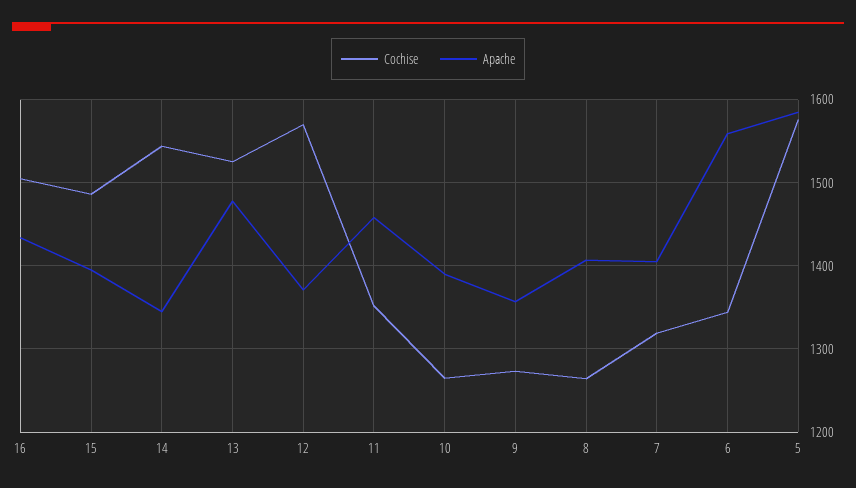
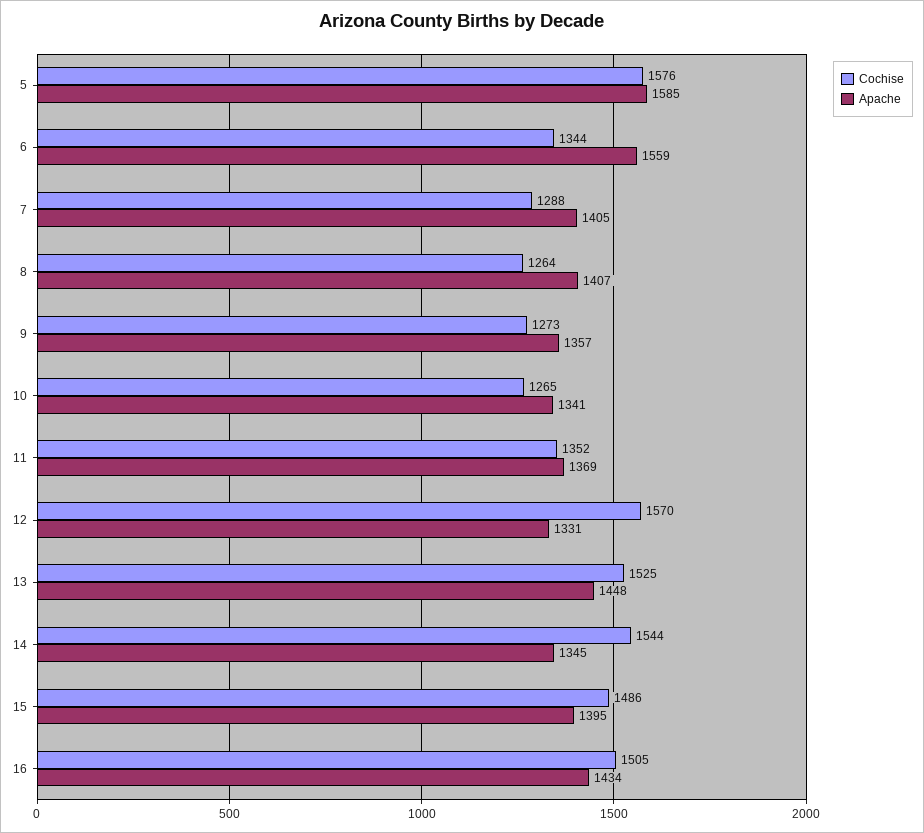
  {
    "Cochise": {
      "16": 1505,
      "15": 1486,
      "14": 1544,
      "13": 1525,
      "12": 1570,
      "11": 1352,
      "10": 1265,
      "9": 1273,
      "8": 1264,
-     "7": 1320,
+     "7": 1288,
      "6": 1344,
      "5": 1576
    },
    "Apache": {
      "16": 1434,
      "15": 1395,
      "14": 1345,
-     "13": 1480,
+     "13": 1448,
-     "12": 1370,
+     "12": 1331,
-     "11": 1460,
+     "11": 1369,
-     "10": 1390,
+     "10": 1341,
      "9": 1357,
      "8": 1407,
      "7": 1405,
      "6": 1559,
      "5": 1585
    }
  }

